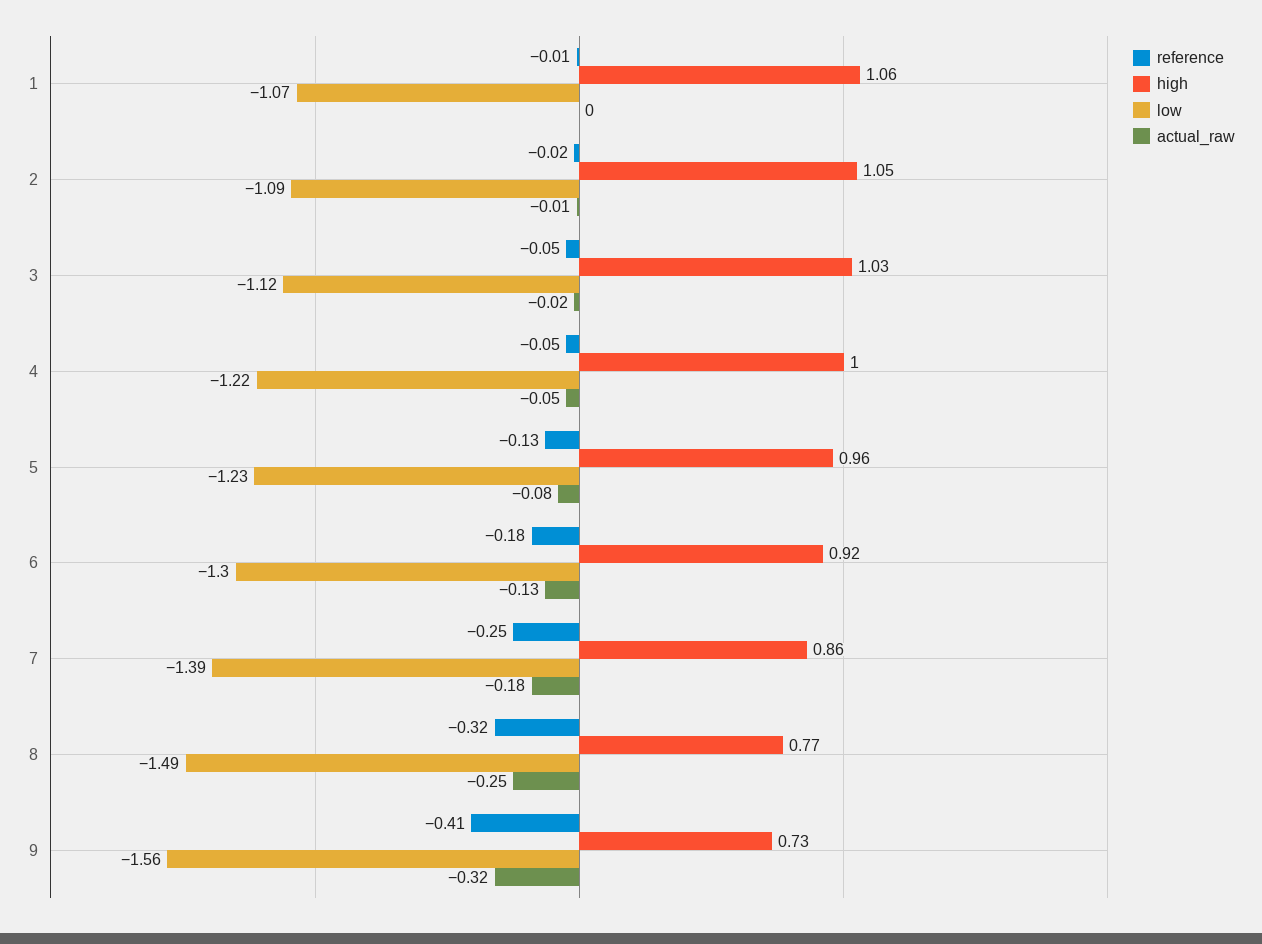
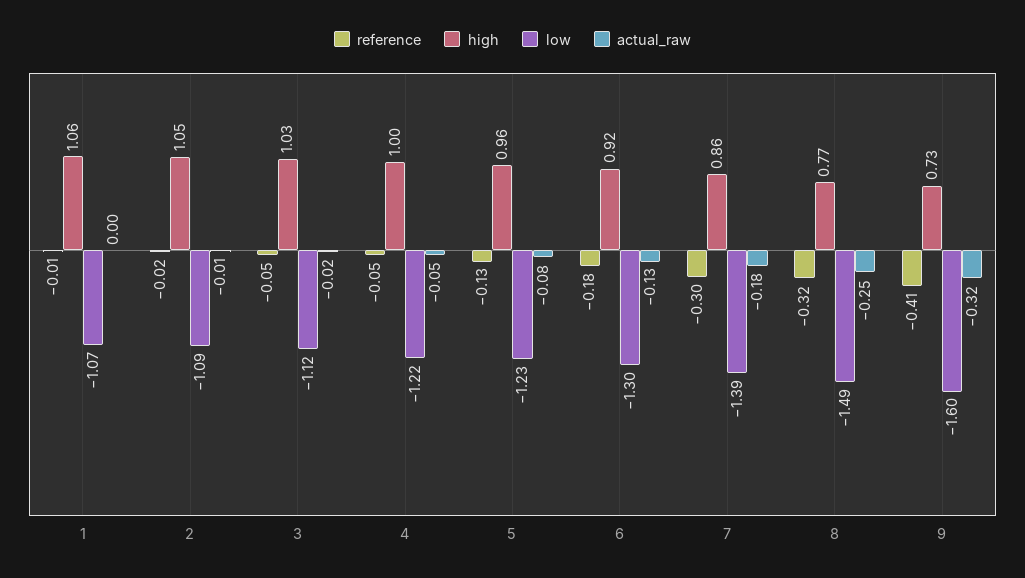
  {
    "reference": {
      "1": -0.01,
      "2": -0.02,
      "3": -0.05,
      "4": -0.05,
      "5": -0.13,
      "6": -0.18,
-     "7": -0.25,
+     "7": -0.3,
      "8": -0.32,
      "9": -0.41
    },
    "high": {
      "1": 1.06,
      "2": 1.05,
      "3": 1.03,
      "4": 1,
      "5": 0.96,
      "6": 0.92,
      "7": 0.86,
      "8": 0.77,
      "9": 0.73
    },
    "low": {
      "1": -1.07,
      "2": -1.09,
      "3": -1.12,
      "4": -1.22,
      "5": -1.23,
      "6": -1.3,
      "7": -1.39,
      "8": -1.49,
-     "9": -1.56
+     "9": -1.6
    },
    "actual_raw": {
      "1": 0,
      "2": -0.01,
      "3": -0.02,
      "4": -0.05,
      "5": -0.08,
      "6": -0.13,
      "7": -0.18,
      "8": -0.25,
      "9": -0.32
    }
  }

